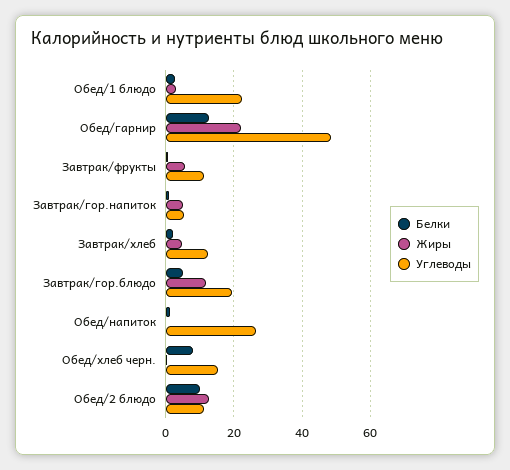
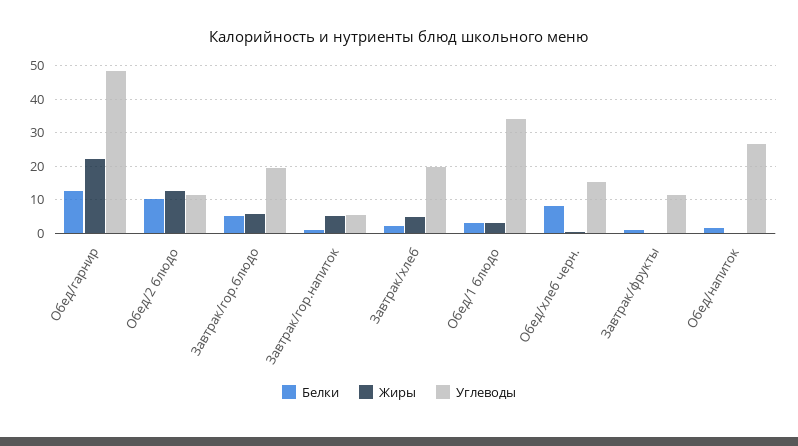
  {
    "Белки": {
      "Обед/1 блюдо": 2,
      "Обед/гарнир": 12,
      "Завтрак/фрукты": 0,
      "Завтрак/гор.напиток": 2,
      "Завтрак/хлеб": 2,
      "Завтрак/гор.блюдо": 6,
      "Обед/напиток": 2,
      "Обед/хлеб черн.": 8,
      "Обед/2 блюдо": 10
    },
    "Жиры": {
      "Обед/1 блюдо": 4,
      "Обед/гарнир": 22,
-     "Завтрак/фрукты": 6,
+     "Завтрак/фрукты": 0,
      "Завтрак/гор.напиток": 6,
      "Завтрак/хлеб": 4,
-     "Завтрак/гор.блюдо": 12,
+     "Завтрак/гор.блюдо": 6,
      "Обед/напиток": 0,
      "Обед/хлеб черн.": 0,
      "Обед/2 блюдо": 12
    },
    "Углеводы": {
-     "Обед/1 блюдо": 22,
+     "Обед/1 блюдо": 34,
      "Обед/гарнир": 48,
      "Завтрак/фрукты": 12,
      "Завтрак/гор.напиток": 6,
-     "Завтрак/хлеб": 12,
+     "Завтрак/хлеб": 20,
      "Завтрак/гор.блюдо": 20,
      "Обед/напиток": 26,
      "Обед/хлеб черн.": 16,
      "Обед/2 блюдо": 12
    }
  }

